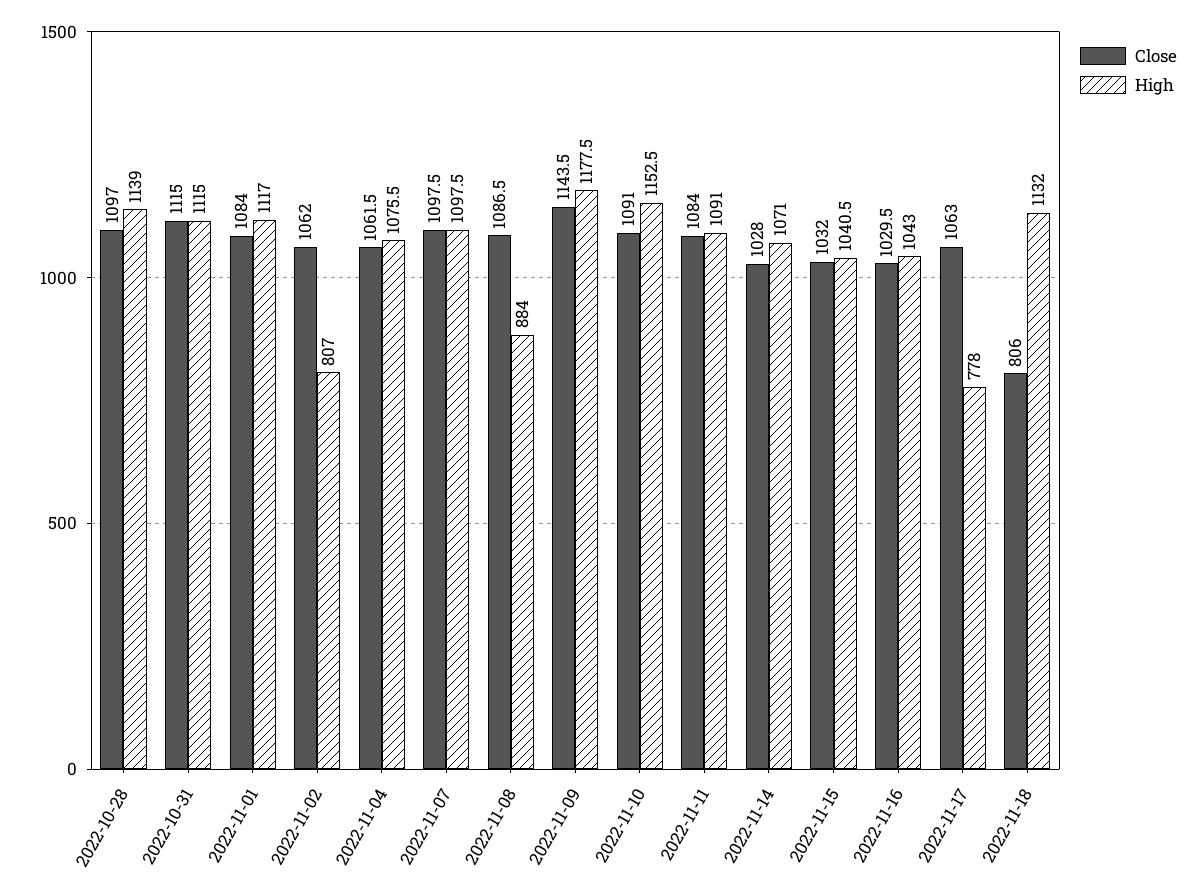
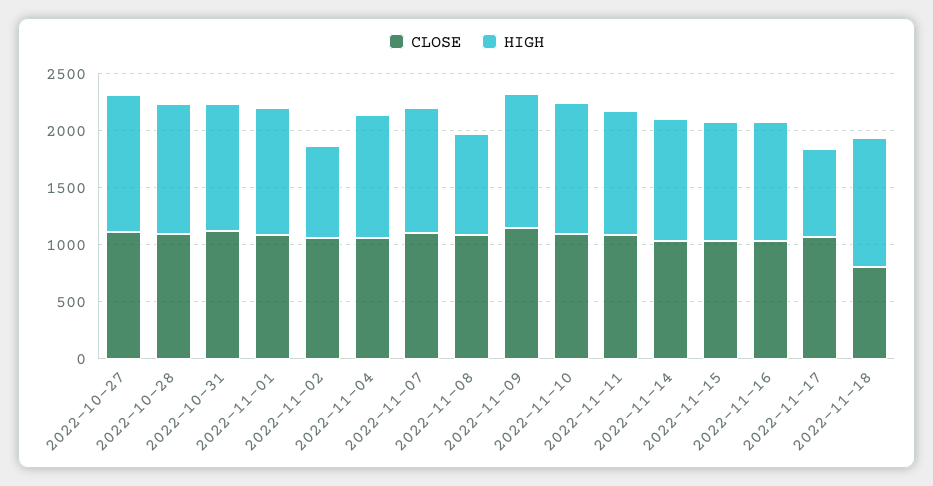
  {
    "Close": {
      "2022-10-28": 1097,
      "2022-10-31": 1115,
      "2022-11-01": 1084,
      "2022-11-02": 1062,
      "2022-11-04": 1061.5,
      "2022-11-07": 1097.5,
      "2022-11-08": 1086.5,
      "2022-11-09": 1143.5,
      "2022-11-10": 1091,
      "2022-11-11": 1084,
      "2022-11-14": 1028,
      "2022-11-15": 1032,
      "2022-11-16": 1029.5,
      "2022-11-17": 1063,
-     "2022-11-18": 806
+     "2022-11-18": 806,
+     "2022-10-27": 1100
    },
    "High": {
      "2022-10-28": 1139,
      "2022-10-31": 1115,
      "2022-11-01": 1117,
      "2022-11-02": 807,
      "2022-11-04": 1075.5,
      "2022-11-07": 1097.5,
      "2022-11-08": 884,
      "2022-11-09": 1177.5,
      "2022-11-10": 1152.5,
      "2022-11-11": 1091,
      "2022-11-14": 1071,
      "2022-11-15": 1040.5,
      "2022-11-16": 1043,
      "2022-11-17": 778,
-     "2022-11-18": 1132
+     "2022-11-18": 1132,
+     "2022-10-27": 1200
    }
  }

